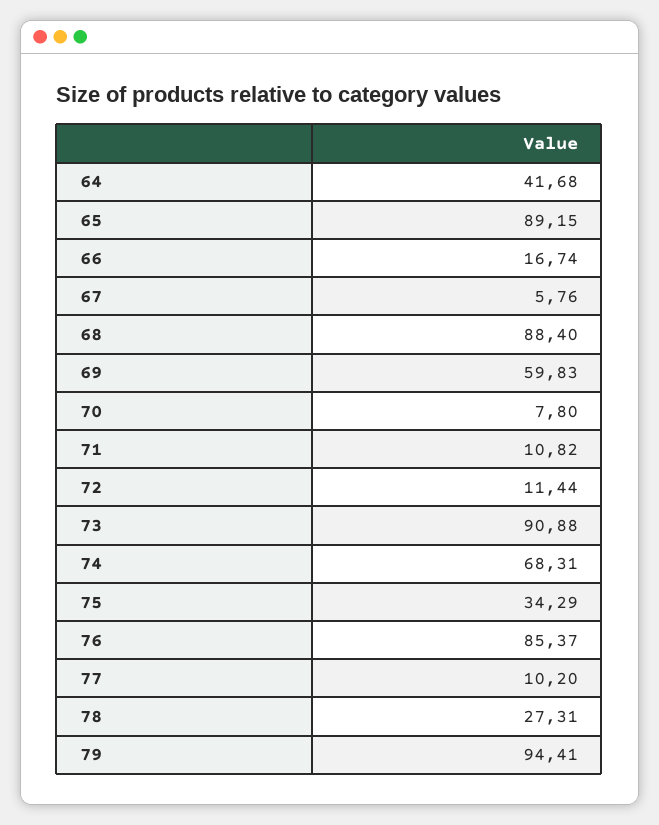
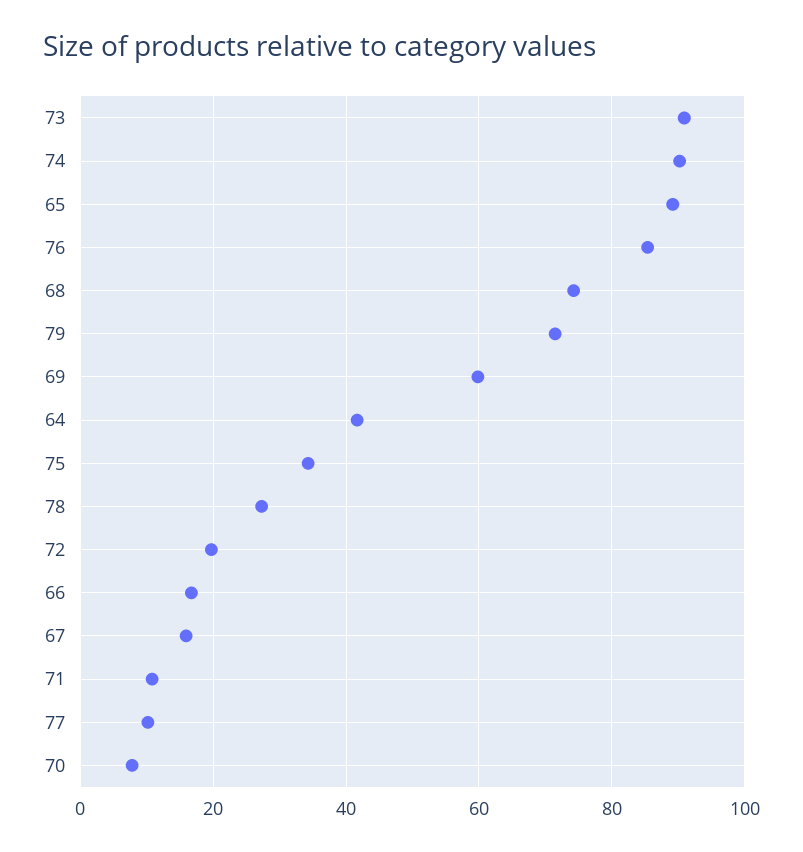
  {
    "64": 41.68,
    "65": 89.15,
    "66": 16.74,
-   "67": 5.76,
+   "67": 16,
-   "68": 88.4,
+   "68": 74,
    "69": 59.83,
    "70": 7.8,
    "71": 10.82,
-   "72": 11.44,
+   "72": 20,
    "73": 90.88,
-   "74": 68.31,
+   "74": 90,
    "75": 34.29,
    "76": 85.37,
    "77": 10.2,
    "78": 27.31,
-   "79": 94.41
+   "79": 72
  }

